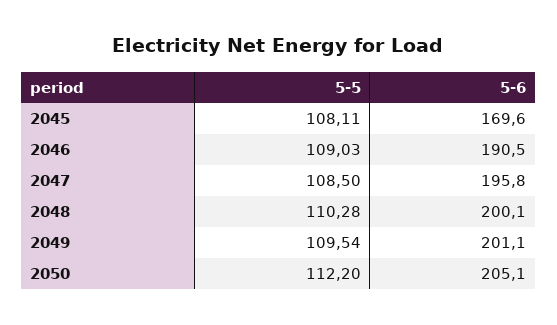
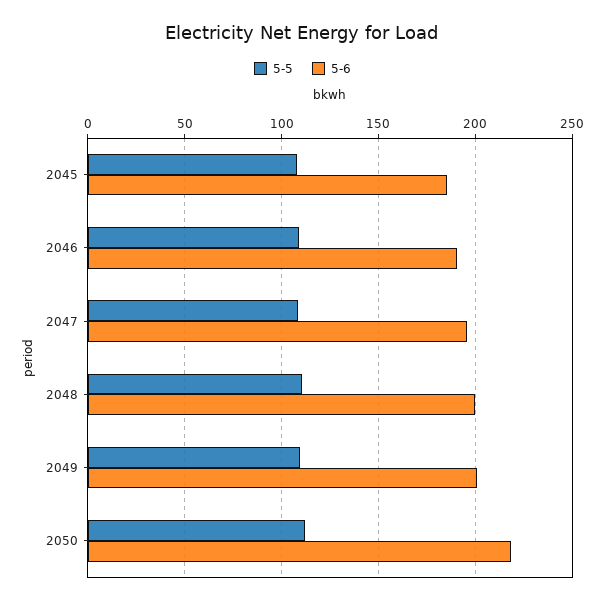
  {
    "5-5": {
      "2045": 108.11,
      "2046": 109.03,
      "2047": 108.5,
      "2048": 110.28,
      "2049": 109.54,
      "2050": 112.2
    },
    "5-6": {
-     "2045": 169.6,
+     "2045": 185,
      "2046": 190.5,
      "2047": 195.8,
      "2048": 200.1,
      "2049": 201.1,
-     "2050": 205.1
+     "2050": 220
    }
  }

